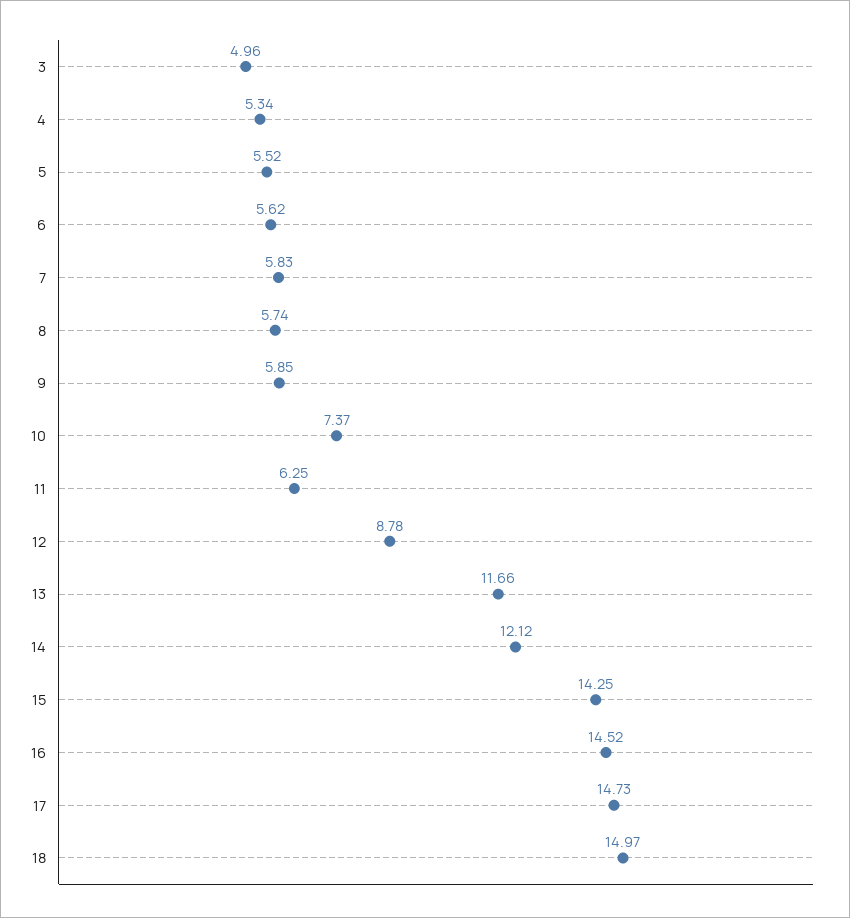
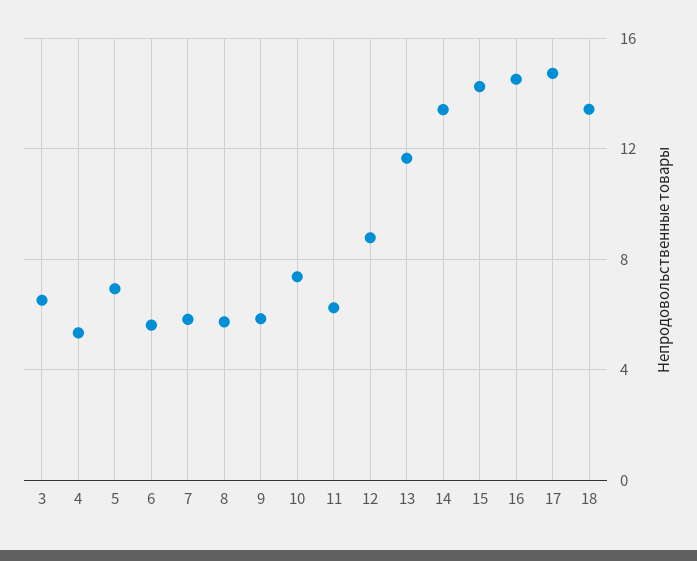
  {
-   "3": 4.96,
+   "3": 6.5,
    "4": 5.34,
-   "5": 5.52,
+   "5": 7,
    "6": 5.62,
    "7": 5.83,
    "8": 5.74,
    "9": 5.85,
    "10": 7.37,
    "11": 6.25,
    "12": 8.78,
    "13": 11.66,
-   "14": 12.12,
+   "14": 13.5,
    "15": 14.25,
    "16": 14.52,
    "17": 14.73,
-   "18": 14.97
+   "18": 13.5
  }

